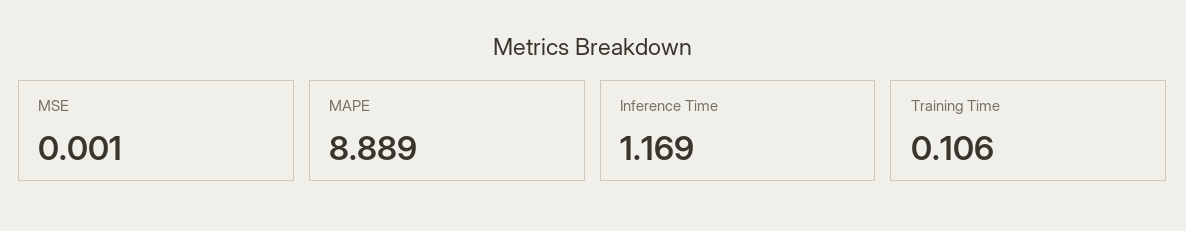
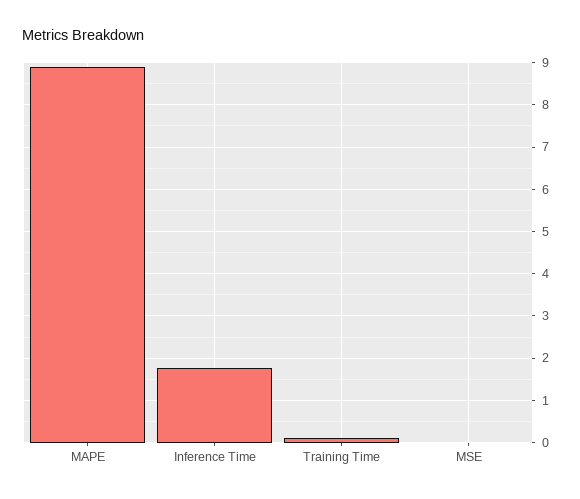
  {
    "MSE": 0.001,
    "MAPE": 8.889,
-   "Inference Time": 1.169,
+   "Inference Time": 1.8,
    "Training Time": 0.106
  }

